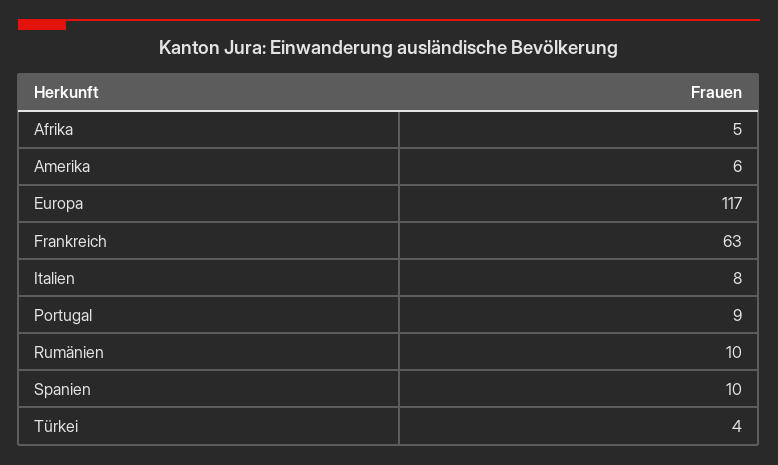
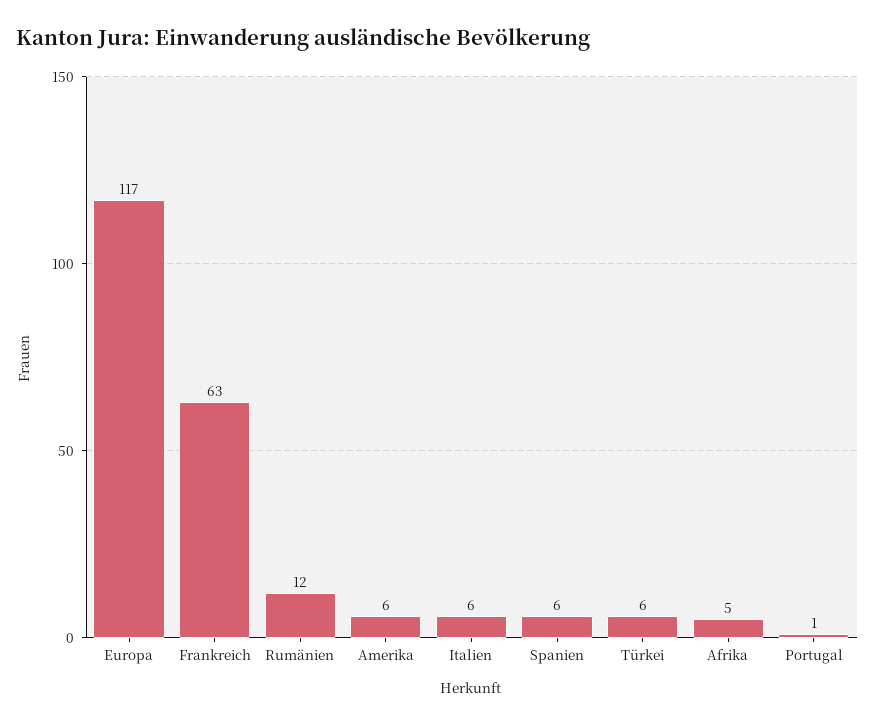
  {
    "Afrika": 5,
    "Amerika": 6,
    "Europa": 117,
    "Frankreich": 63,
-   "Italien": 8,
+   "Italien": 6,
-   "Portugal": 9,
+   "Portugal": 1,
-   "Rumänien": 10,
+   "Rumänien": 12,
-   "Spanien": 10,
+   "Spanien": 6,
-   "Türkei": 4
+   "Türkei": 6
  }

